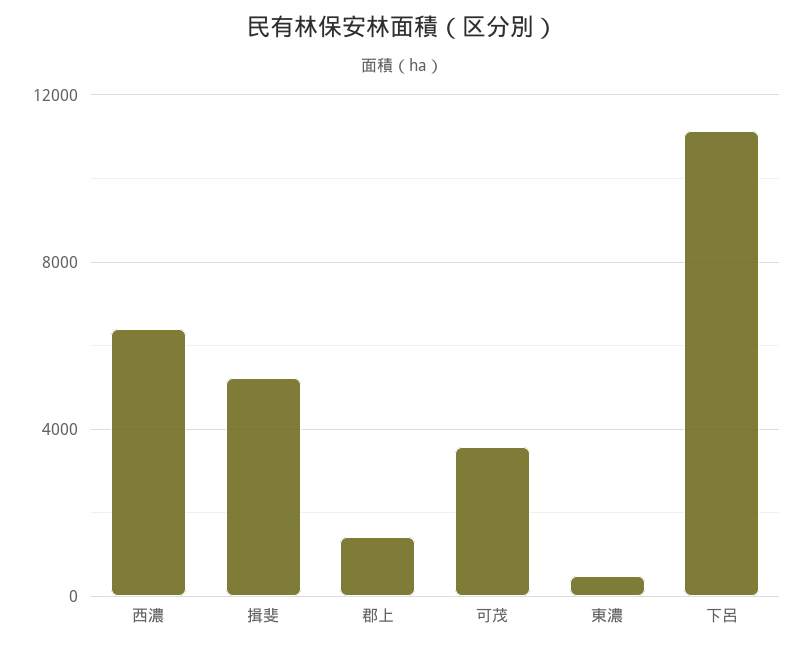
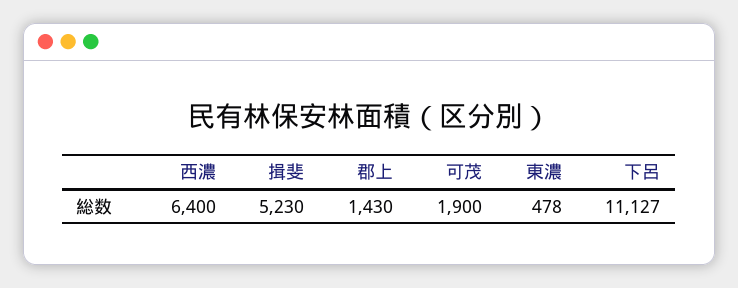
  {
    "西濃": 6400,
    "揖斐": 5230,
    "郡上": 1430,
-   "可茂": 3500,
+   "可茂": 1900,
    "東濃": 478,
    "下呂": 11127
  }

